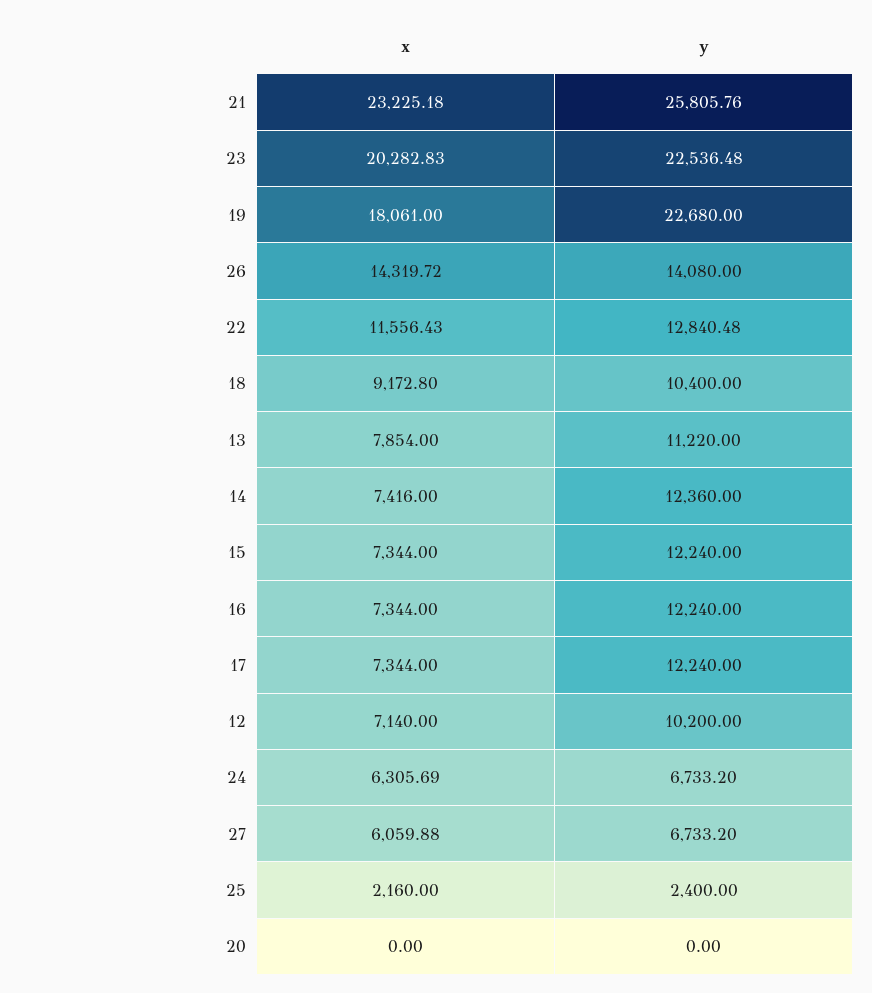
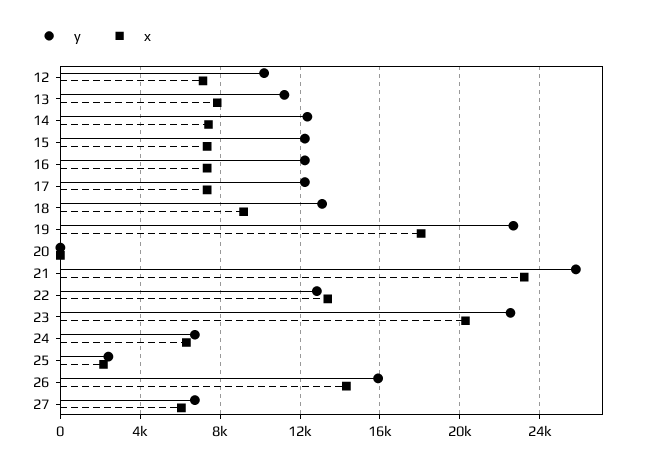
  {
    "x": {
      "21": 23225.18,
      "23": 20282.83,
      "19": 18061,
      "26": 14319.72,
-     "22": 11556.43,
+     "22": 13500,
      "18": 9172.8,
      "13": 7854,
      "14": 7416,
      "15": 7344,
      "16": 7344,
      "17": 7344,
      "12": 7140,
      "24": 6305.69,
      "27": 6059.88,
      "25": 2160,
      "20": 0
    },
    "y": {
      "21": 25805.76,
      "23": 22536.48,
      "19": 22680,
-     "26": 14080,
+     "26": 16000,
      "22": 12840.48,
-     "18": 10400,
+     "18": 13000,
      "13": 11220,
      "14": 12360,
      "15": 12240,
      "16": 12240,
      "17": 12240,
      "12": 10200,
      "24": 6733.2,
      "27": 6733.2,
      "25": 2400,
      "20": 0
    }
  }

